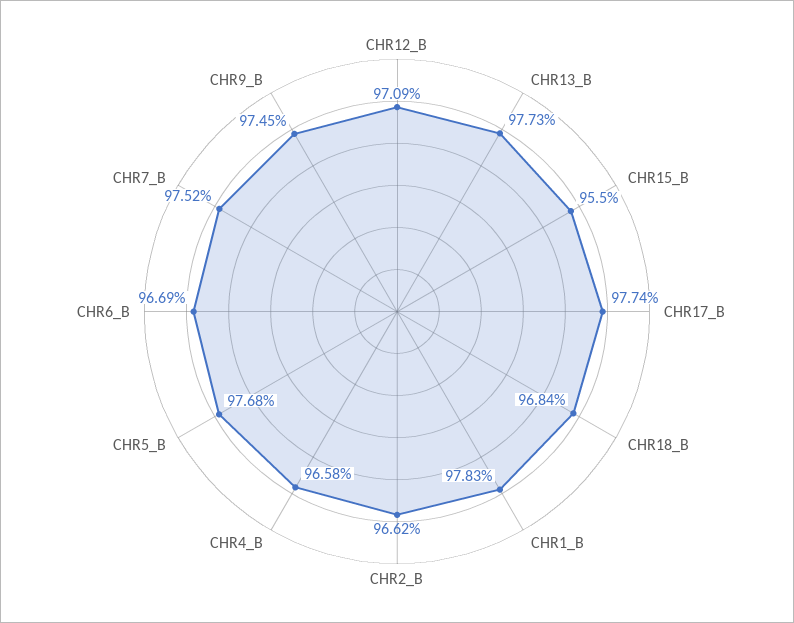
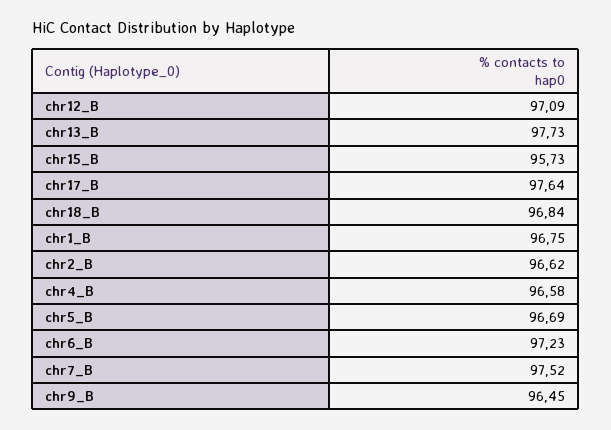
  {
    "CHR12_B": 97.09,
    "CHR13_B": 97.73,
-   "CHR15_B": 95.5,
+   "CHR15_B": 95.73,
-   "CHR17_B": 97.74,
+   "CHR17_B": 97.64,
    "CHR18_B": 96.84,
-   "CHR1_B": 97.83,
+   "CHR1_B": 96.75,
    "CHR2_B": 96.62,
    "CHR4_B": 96.58,
-   "CHR5_B": 97.68,
+   "CHR5_B": 96.69,
-   "CHR6_B": 96.69,
+   "CHR6_B": 97.23,
    "CHR7_B": 97.52,
-   "CHR9_B": 97.45
+   "CHR9_B": 96.45
  }

